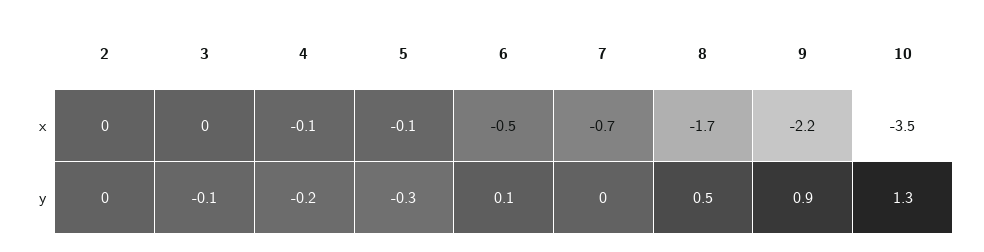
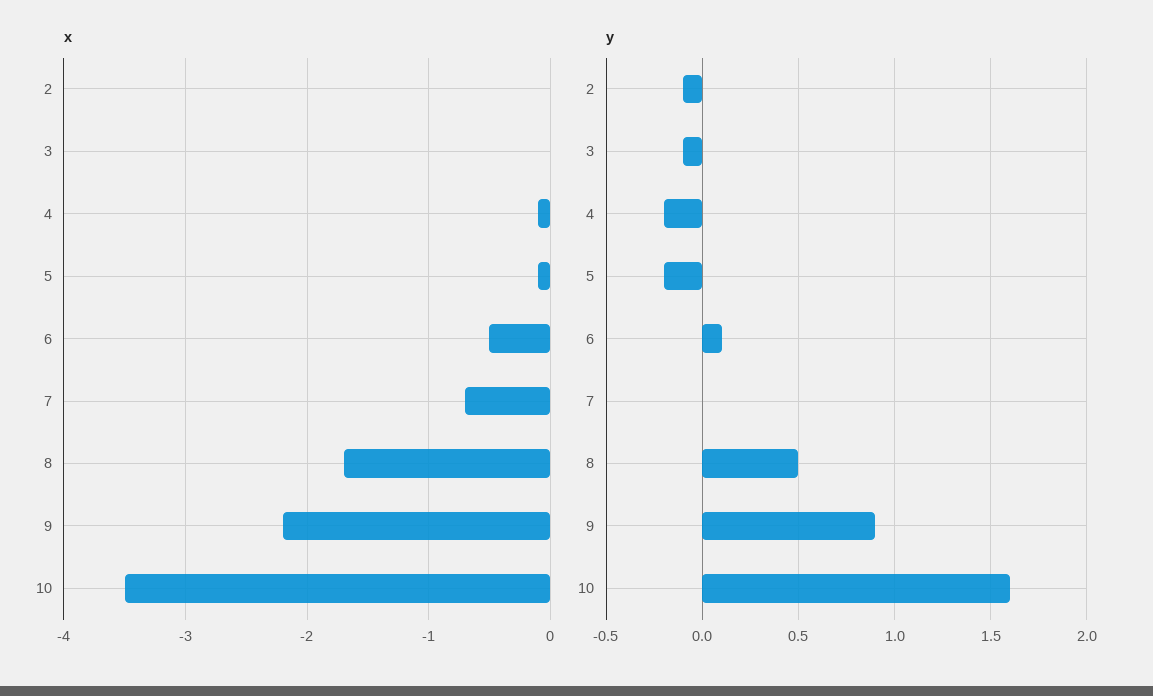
  {
    "x": {
      "2": 0,
      "3": 0,
      "4": -0.1,
      "5": -0.1,
      "6": -0.5,
      "7": -0.7,
      "8": -1.7,
      "9": -2.2,
      "10": -3.5
    },
    "y": {
-     "2": 0,
+     "2": -0.1,
      "3": -0.1,
      "4": -0.2,
-     "5": -0.3,
+     "5": -0.2,
      "6": 0.1,
      "7": 0,
      "8": 0.5,
      "9": 0.9,
-     "10": 1.3
+     "10": 1.6
    }
  }

